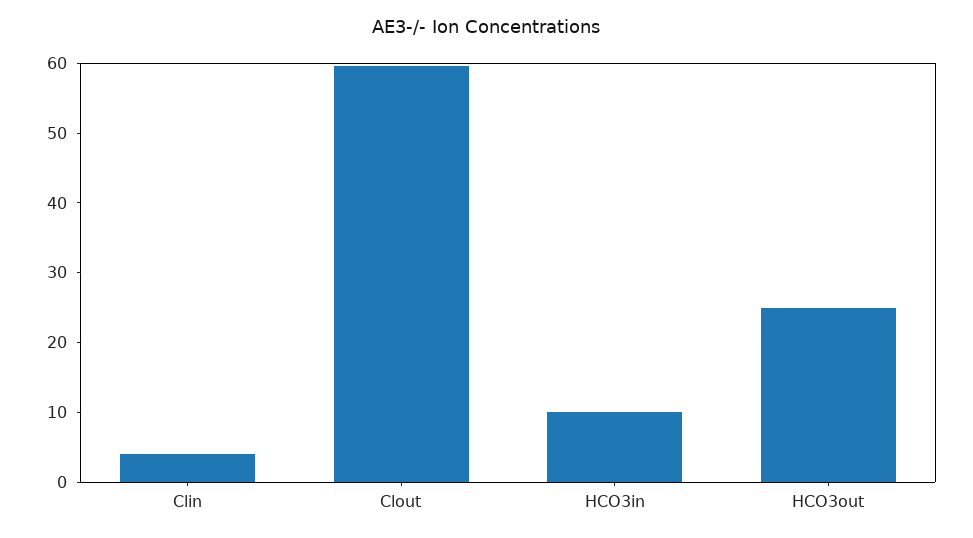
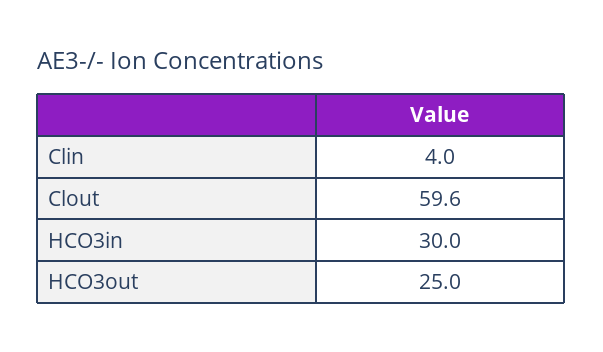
  {
    "Clin": 4,
    "Clout": 59.6,
-   "HCO3in": 10,
+   "HCO3in": 30,
    "HCO3out": 25
  }

